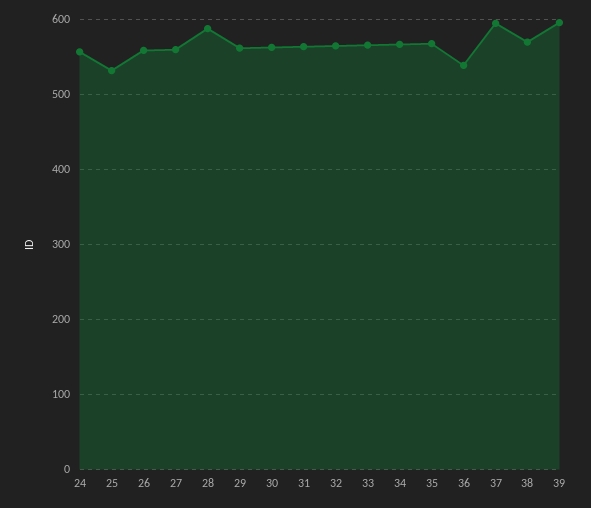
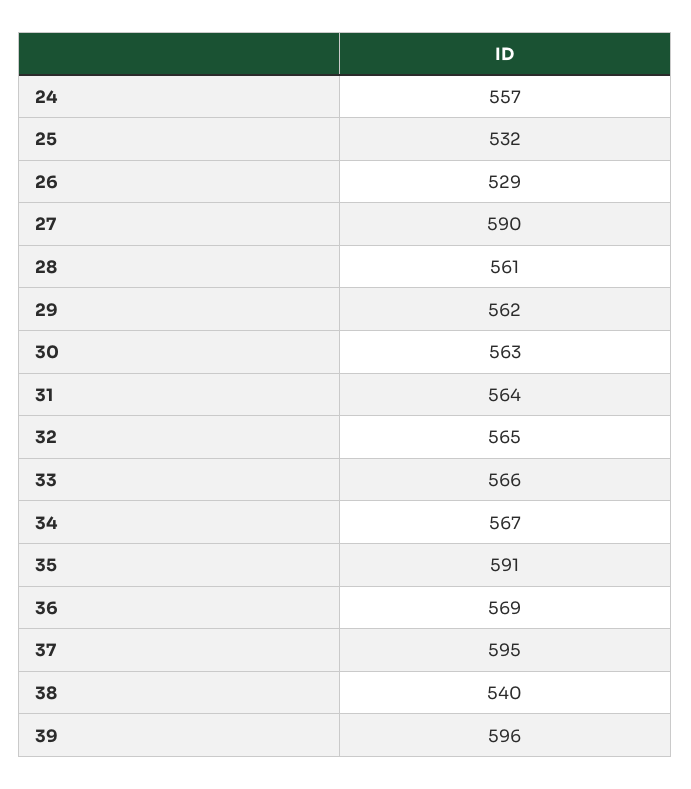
  {
    "24": 557,
    "25": 532,
-   "26": 560,
+   "26": 529,
-   "27": 560,
+   "27": 590,
-   "28": 590,
+   "28": 561,
    "29": 562,
    "30": 563,
    "31": 564,
    "32": 565,
    "33": 566,
    "34": 567,
-   "35": 570,
+   "35": 591,
-   "36": 540,
+   "36": 569,
    "37": 595,
-   "38": 570,
+   "38": 540,
    "39": 596
  }

